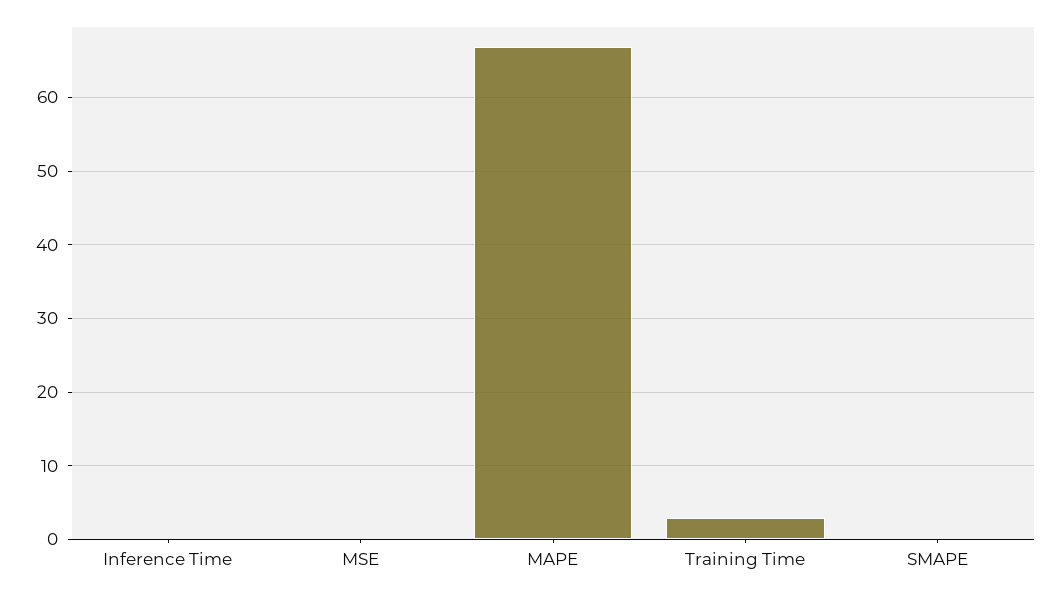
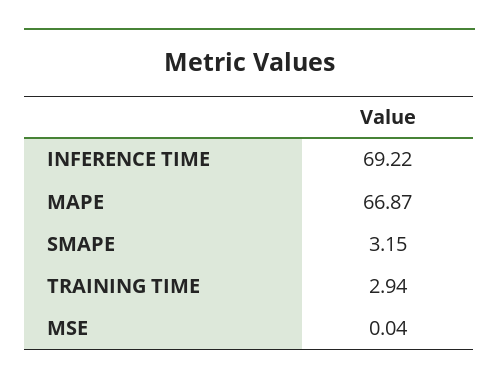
  {
-   "Inference Time": 0,
+   "Inference Time": 69.22,
    "MSE": 0.04,
    "MAPE": 66.87,
    "Training Time": 2.94,
-   "SMAPE": 0
+   "SMAPE": 3.15
  }

